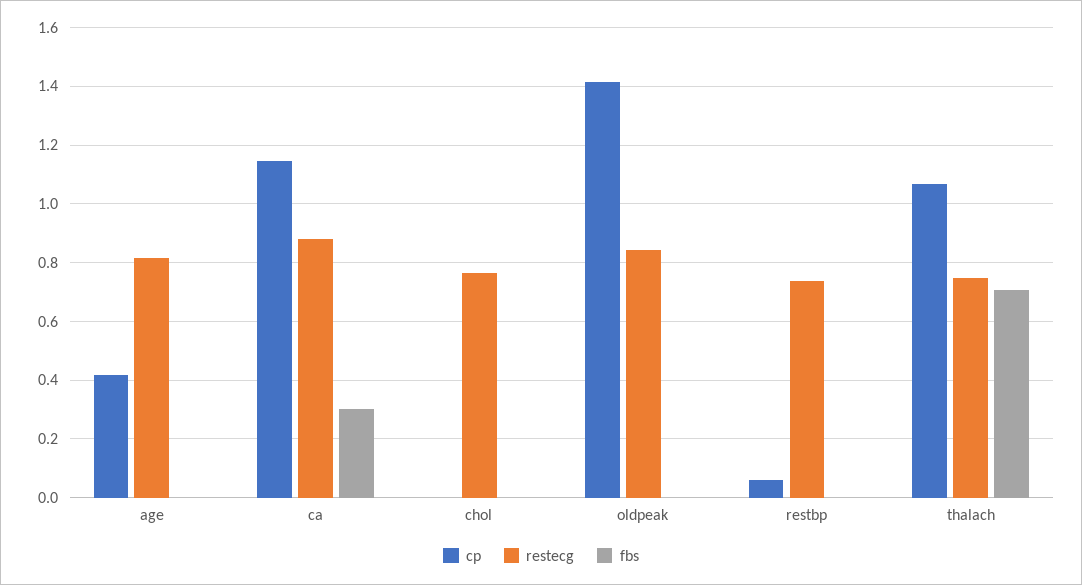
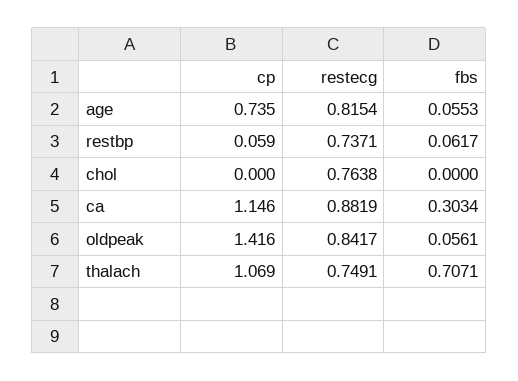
  {
    "cp": {
-     "age": 0.425,
+     "age": 0.735,
      "ca": 1.146,
      "chol": 0,
      "oldpeak": 1.416,
      "restbp": 0.059,
      "thalach": 1.069
    },
    "restecg": {
      "age": 0.8154,
      "ca": 0.8819,
      "chol": 0.7638,
      "oldpeak": 0.8417,
      "restbp": 0.7371,
      "thalach": 0.7491
    },
    "fbs": {
-     "age": 0,
+     "age": 0.0553,
      "ca": 0.3034,
      "chol": 0,
-     "oldpeak": 0,
+     "oldpeak": 0.0561,
-     "restbp": 0,
+     "restbp": 0.0617,
      "thalach": 0.7071
    }
  }

